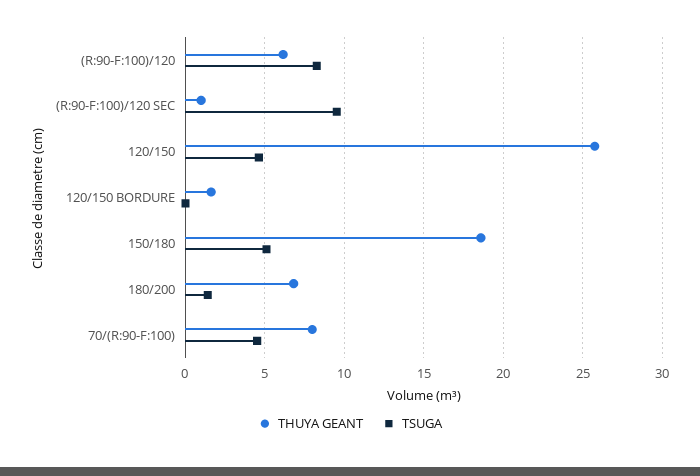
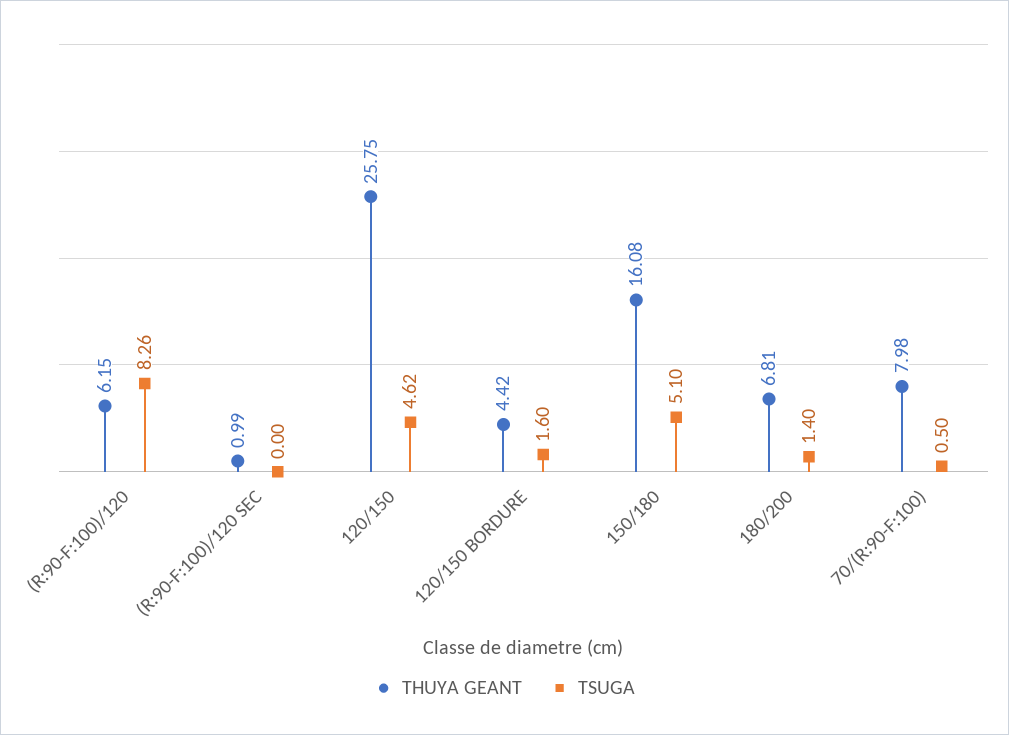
  {
    "THUYA GEANT": {
      "(R:90-F:100)/120": 6.15,
      "(R:90-F:100)/120 SEC": 0.99,
      "120/150": 25.75,
-     "120/150 BORDURE": 1.5,
+     "120/150 BORDURE": 4.42,
-     "150/180": 18.5,
+     "150/180": 16.08,
      "180/200": 6.81,
      "70/(R:90-F:100)": 7.98
    },
    "TSUGA": {
      "(R:90-F:100)/120": 8.26,
-     "(R:90-F:100)/120 SEC": 9.5,
+     "(R:90-F:100)/120 SEC": 0,
      "120/150": 4.62,
-     "120/150 BORDURE": 0,
+     "120/150 BORDURE": 1.6,
      "150/180": 5.1,
      "180/200": 1.4,
-     "70/(R:90-F:100)": 4.5
+     "70/(R:90-F:100)": 0.5
    }
  }

